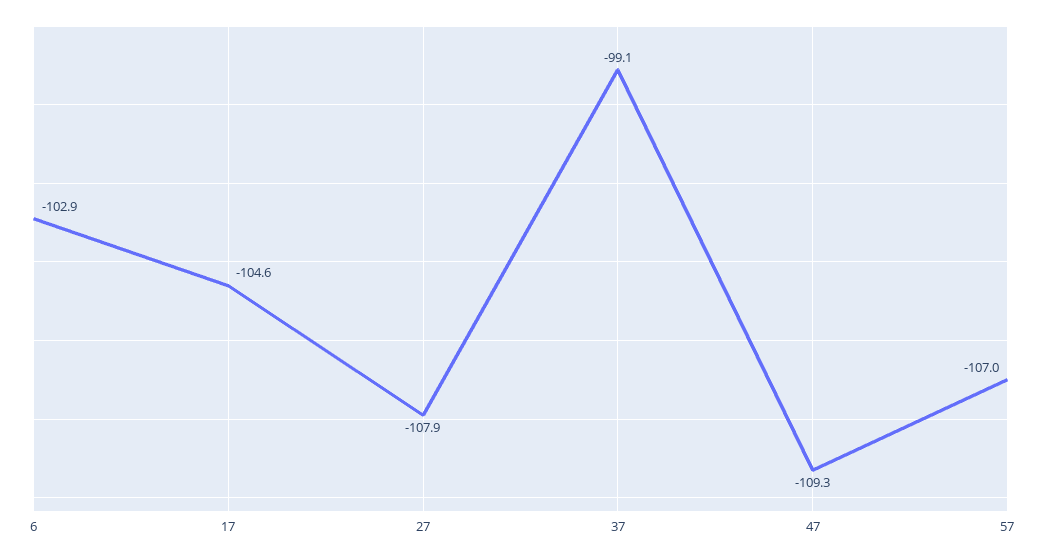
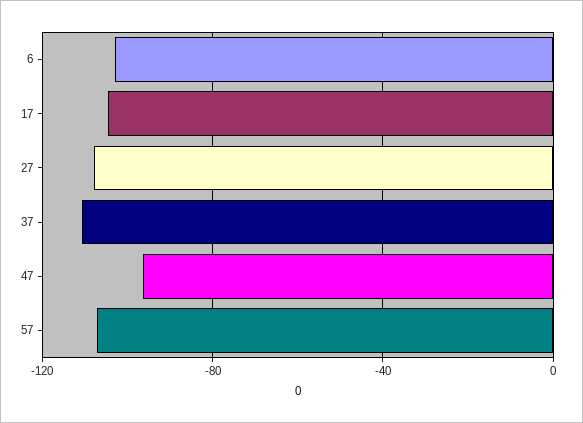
  {
    "6": -102.9,
    "17": -104.6,
    "27": -107.9,
-   "37": -99.1,
+   "37": -110,
-   "47": -109.3,
+   "47": -95,
    "57": -107
  }

